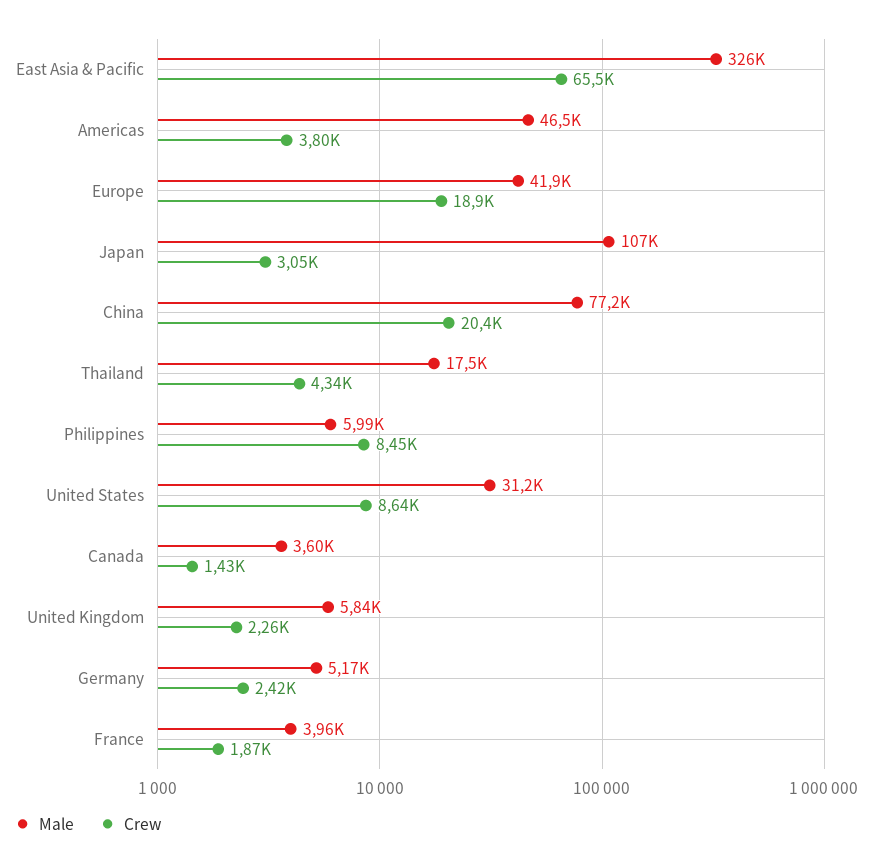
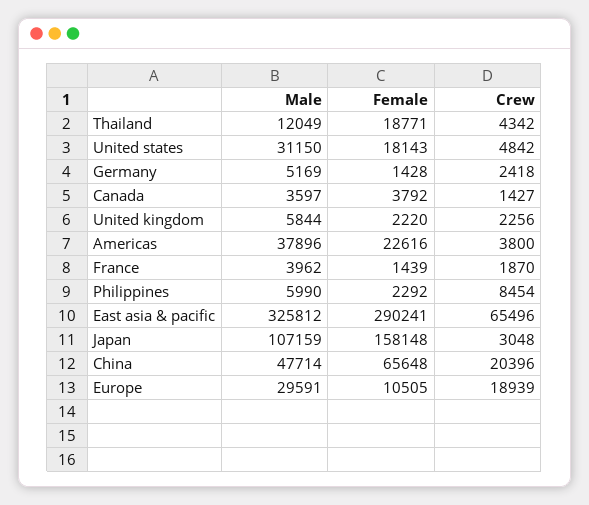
  {
    "Male": {
      "East Asia & Pacific": 325812,
-     "Americas": 46500,
+     "Americas": 37896,
-     "Europe": 41900,
+     "Europe": 29591,
      "Japan": 107159,
-     "China": 77200,
+     "China": 47714,
-     "Thailand": 17500,
+     "Thailand": 12049,
      "Philippines": 5990,
      "United States": 31150,
      "Canada": 3597,
      "United Kingdom": 5844,
      "Germany": 5169,
      "France": 3962
    },
    "Crew": {
      "East Asia & Pacific": 65496,
      "Americas": 3800,
      "Europe": 18939,
      "Japan": 3048,
      "China": 20396,
      "Thailand": 4342,
      "Philippines": 8454,
-     "United States": 8640,
+     "United States": 4842,
      "Canada": 1427,
      "United Kingdom": 2256,
      "Germany": 2418,
      "France": 1870
-   }
+   },
+   "Female": {
+     "Thailand": 18771,
+     "United States": 18143,
+     "Germany": 1428,
+     "Canada": 3792,
+     "United Kingdom": 2220,
+     "Americas": 22616,
+     "France": 1439,
+     "Philippines": 2292,
+     "East Asia & Pacific": 290241,
+     "Japan": 158148,
+     "China": 65648,
+     "Europe": 10505
+   }
  }

